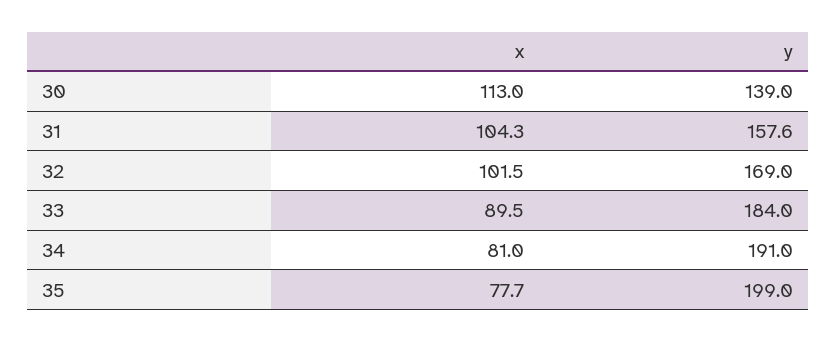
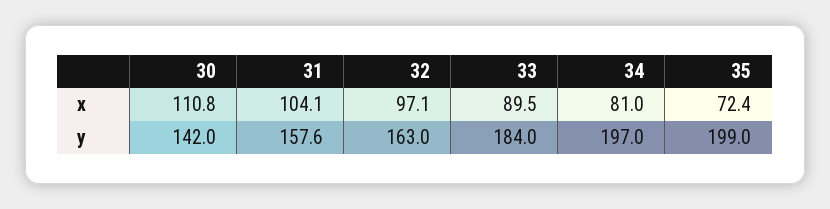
  {
    "x": {
-     "30": 113,
+     "30": 110.8,
-     "31": 104.3,
+     "31": 104.1,
-     "32": 101.5,
+     "32": 97.1,
      "33": 89.5,
      "34": 81,
-     "35": 77.7
+     "35": 72.4
    },
    "y": {
-     "30": 139,
+     "30": 142,
      "31": 157.6,
-     "32": 169,
+     "32": 163,
      "33": 184,
-     "34": 191,
+     "34": 197,
      "35": 199
    }
  }

